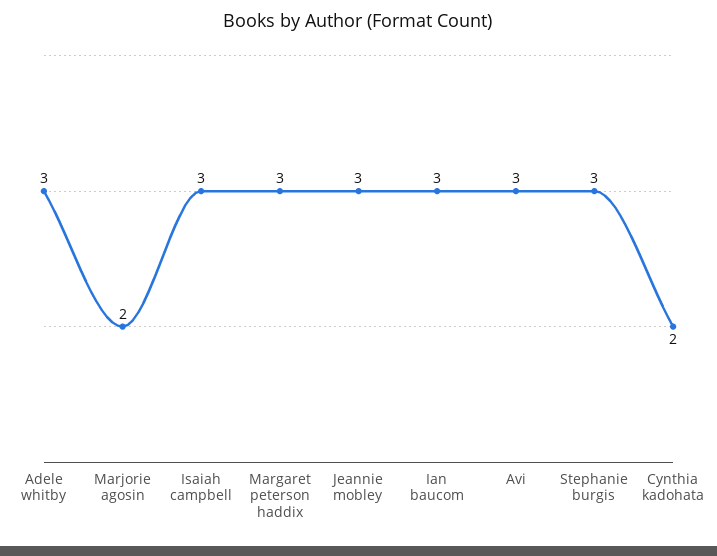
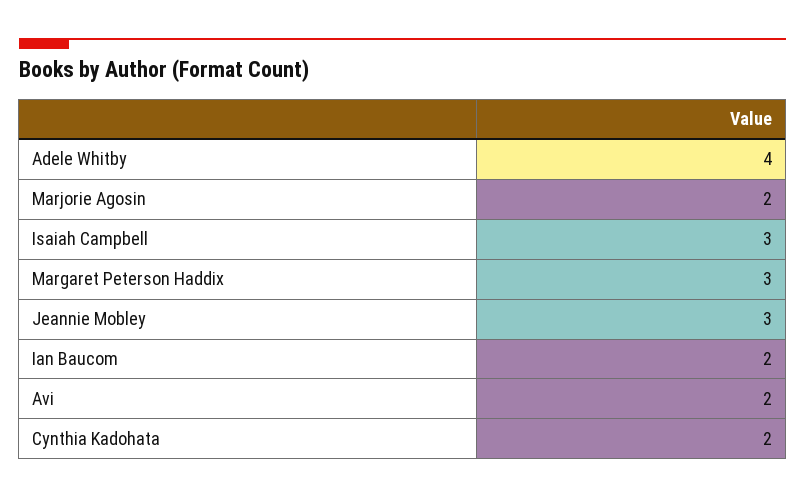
  {
-   "Adele whitby": 3,
+   "Adele whitby": 4,
    "Marjorie agosin": 2,
    "Isaiah campbell": 3,
    "Margaret peterson haddix": 3,
    "Jeannie mobley": 3,
-   "Ian baucom": 3,
+   "Ian baucom": 2,
-   "Avi": 3,
+   "Avi": 2,
-   "Stephanie burgis": 3,
    "Cynthia kadohata": 2
  }

